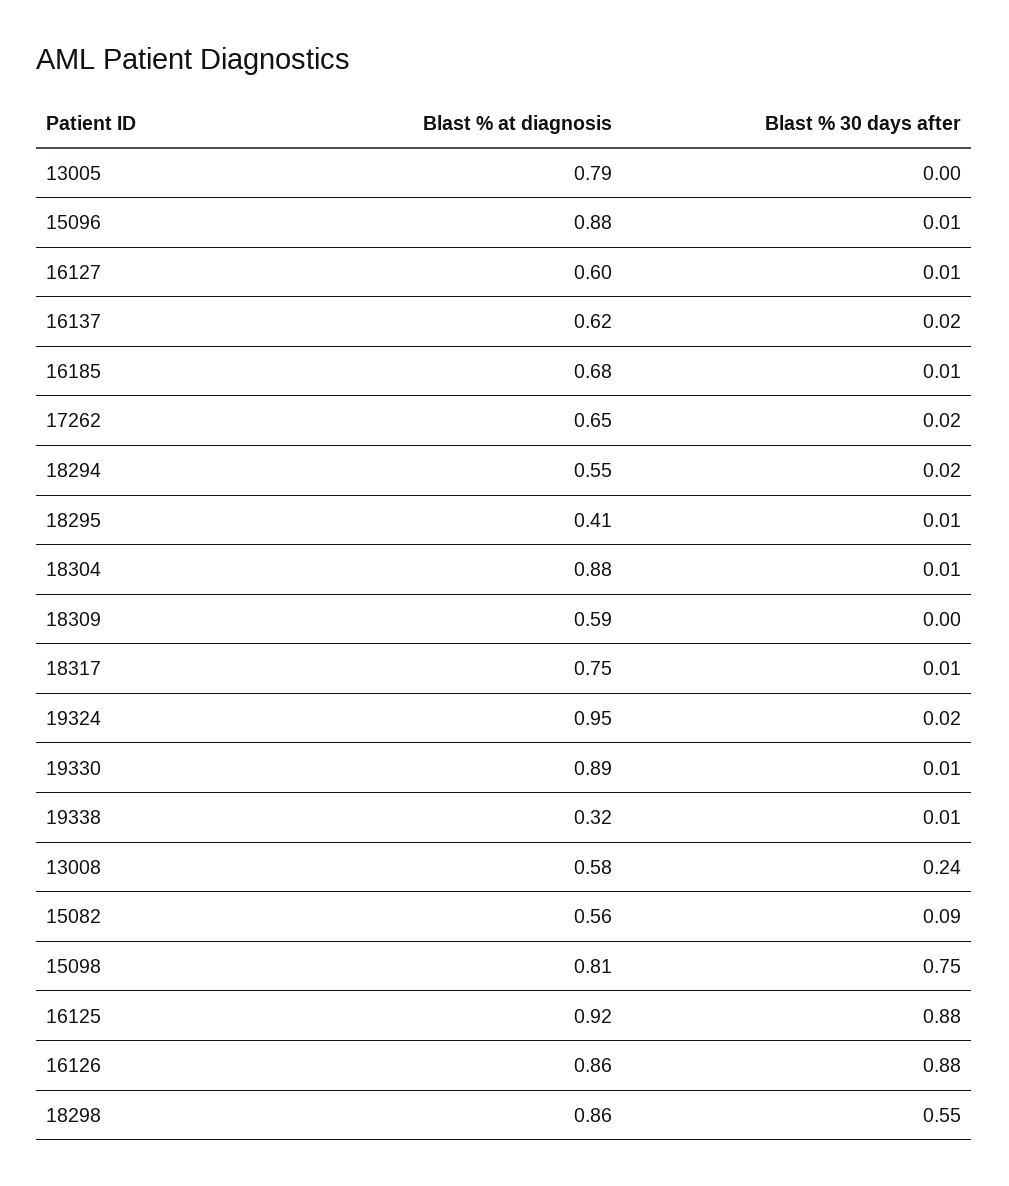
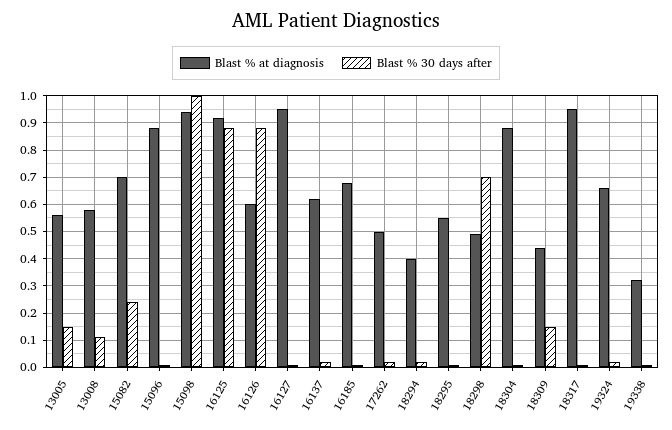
  {
    "Blast % at diagnosis": {
-     "13005": 0.79,
+     "13005": 0.55,
      "15096": 0.88,
-     "16127": 0.6,
+     "16127": 0.95,
      "16137": 0.62,
      "16185": 0.68,
-     "17262": 0.65,
+     "17262": 0.5,
-     "18294": 0.55,
+     "18294": 0.4,
-     "18295": 0.41,
+     "18295": 0.55,
      "18304": 0.88,
-     "18309": 0.59,
+     "18309": 0.45,
-     "18317": 0.75,
+     "18317": 0.95,
-     "19324": 0.95,
+     "19324": 0.65,
-     "19330": 0.89,
      "19338": 0.32,
      "13008": 0.58,
-     "15082": 0.56,
+     "15082": 0.7,
-     "15098": 0.81,
+     "15098": 0.95,
      "16125": 0.92,
-     "16126": 0.86,
+     "16126": 0.6,
-     "18298": 0.86
+     "18298": 0.5
    },
    "Blast % 30 days after": {
-     "13005": 0,
+     "13005": 0.15,
      "15096": 0.01,
      "16127": 0.01,
      "16137": 0.02,
      "16185": 0.01,
      "17262": 0.02,
      "18294": 0.02,
      "18295": 0.01,
      "18304": 0.01,
-     "18309": 0,
+     "18309": 0.15,
      "18317": 0.01,
      "19324": 0.02,
-     "19330": 0.01,
      "19338": 0.01,
-     "13008": 0.24,
+     "13008": 0.1,
-     "15082": 0.09,
+     "15082": 0.25,
-     "15098": 0.75,
+     "15098": 1,
      "16125": 0.88,
      "16126": 0.88,
-     "18298": 0.55
+     "18298": 0.7
    }
  }

